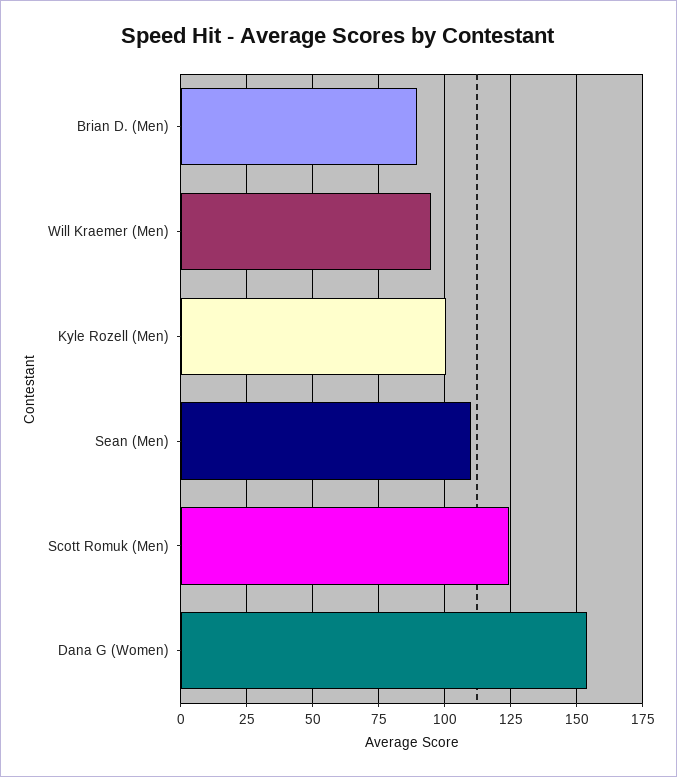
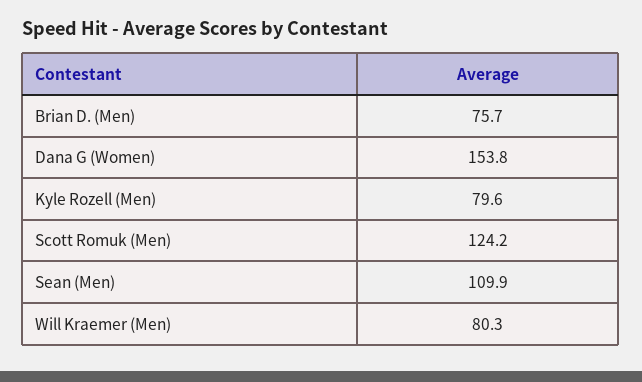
  {
-   "Brian D. (Men)": 90,
+   "Brian D. (Men)": 75.7,
-   "Will Kraemer (Men)": 95,
+   "Will Kraemer (Men)": 80.3,
-   "Kyle Rozell (Men)": 100,
+   "Kyle Rozell (Men)": 79.6,
    "Sean (Men)": 109.9,
    "Scott Romuk (Men)": 124.2,
    "Dana G (Women)": 153.8
  }

